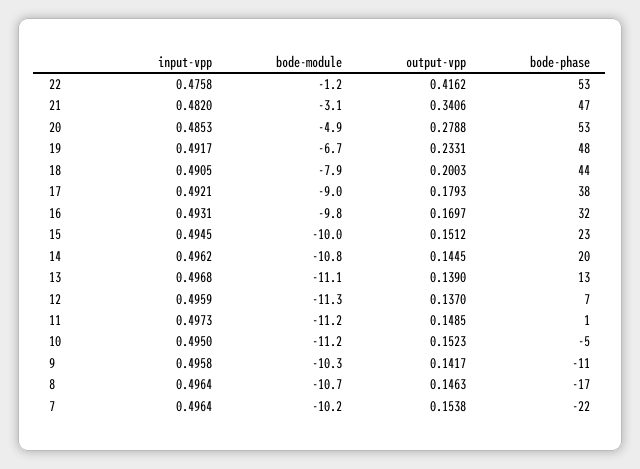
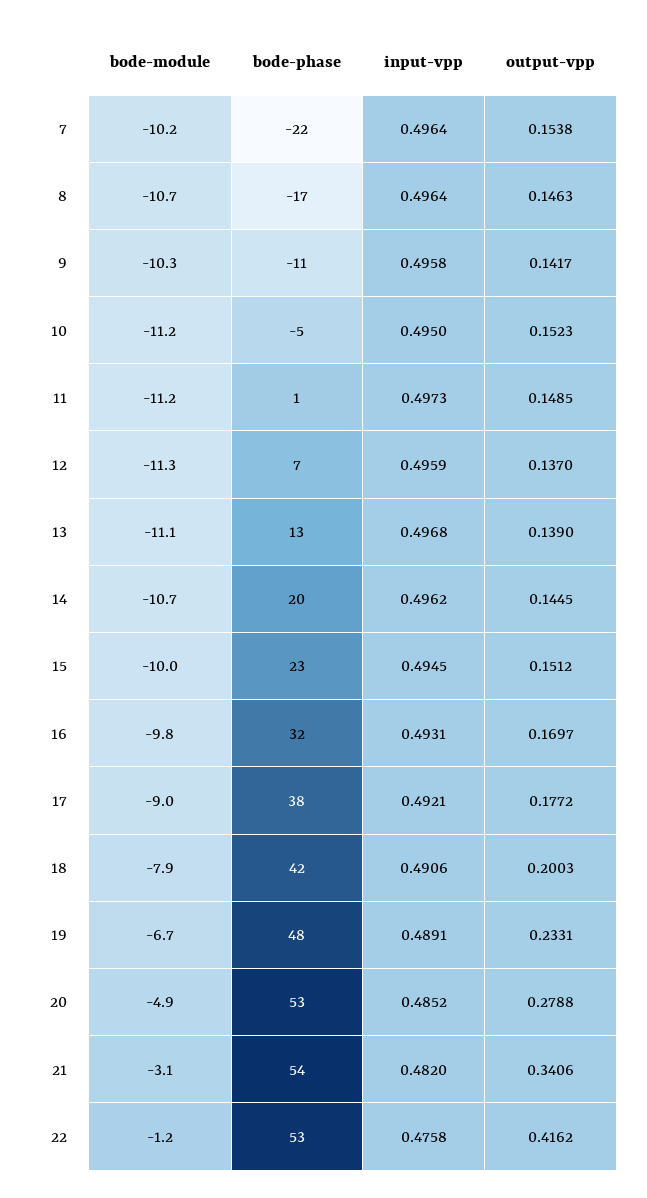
  {
    "input-vpp": {
      "22": 0.4758,
      "21": 0.482,
-     "20": 0.4853,
+     "20": 0.4852,
-     "19": 0.4917,
+     "19": 0.4891,
-     "18": 0.4905,
+     "18": 0.4906,
      "17": 0.4921,
      "16": 0.4931,
      "15": 0.4945,
      "14": 0.4962,
      "13": 0.4968,
      "12": 0.4959,
      "11": 0.4973,
      "10": 0.495,
      "9": 0.4958,
      "8": 0.4964,
      "7": 0.4964
    },
    "bode-module": {
      "22": -1.2,
      "21": -3.1,
      "20": -4.9,
      "19": -6.7,
      "18": -7.9,
      "17": -9,
      "16": -9.8,
      "15": -10,
-     "14": -10.8,
+     "14": -10.7,
      "13": -11.1,
      "12": -11.3,
      "11": -11.2,
      "10": -11.2,
      "9": -10.3,
      "8": -10.7,
      "7": -10.2
    },
    "output-vpp": {
      "22": 0.4162,
      "21": 0.3406,
      "20": 0.2788,
      "19": 0.2331,
      "18": 0.2003,
-     "17": 0.1793,
+     "17": 0.1772,
      "16": 0.1697,
      "15": 0.1512,
      "14": 0.1445,
      "13": 0.139,
      "12": 0.137,
      "11": 0.1485,
      "10": 0.1523,
      "9": 0.1417,
      "8": 0.1463,
      "7": 0.1538
    },
    "bode-phase": {
      "22": 53,
-     "21": 47,
+     "21": 54,
      "20": 53,
      "19": 48,
-     "18": 44,
+     "18": 42,
      "17": 38,
      "16": 32,
      "15": 23,
      "14": 20,
      "13": 13,
      "12": 7,
      "11": 1,
      "10": -5,
      "9": -11,
      "8": -17,
      "7": -22
    }
  }

